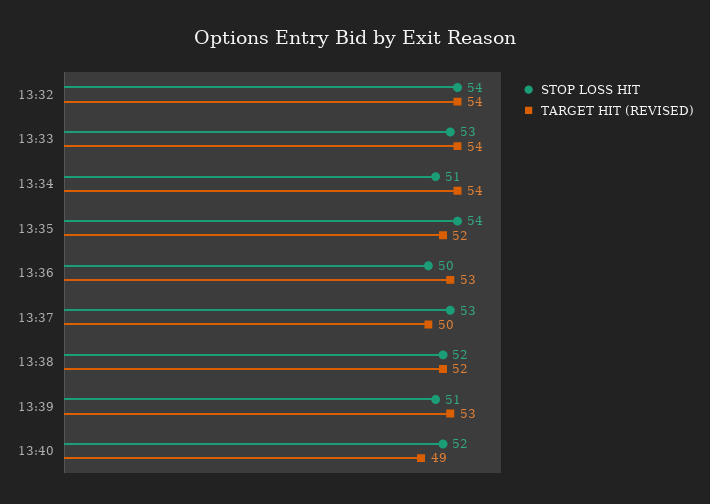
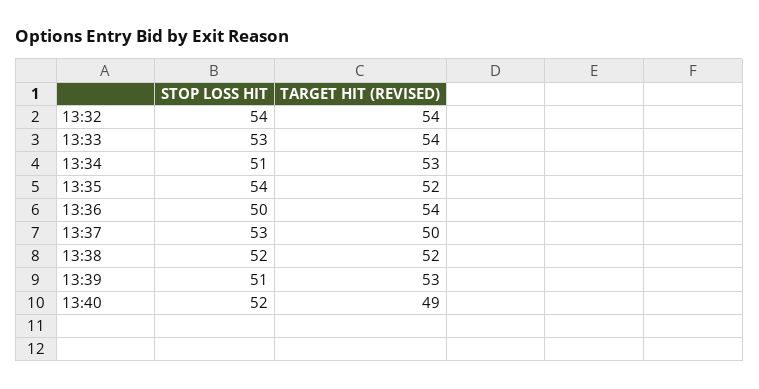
  {
    "STOP LOSS HIT": {
      "13:32": 54,
      "13:33": 53,
      "13:34": 51,
      "13:35": 54,
      "13:36": 50,
      "13:37": 53,
      "13:38": 52,
      "13:39": 51,
      "13:40": 52
    },
    "TARGET HIT (REVISED)": {
      "13:32": 54,
      "13:33": 54,
-     "13:34": 54,
+     "13:34": 53,
      "13:35": 52,
-     "13:36": 53,
+     "13:36": 54,
      "13:37": 50,
      "13:38": 52,
      "13:39": 53,
      "13:40": 49
    }
  }

